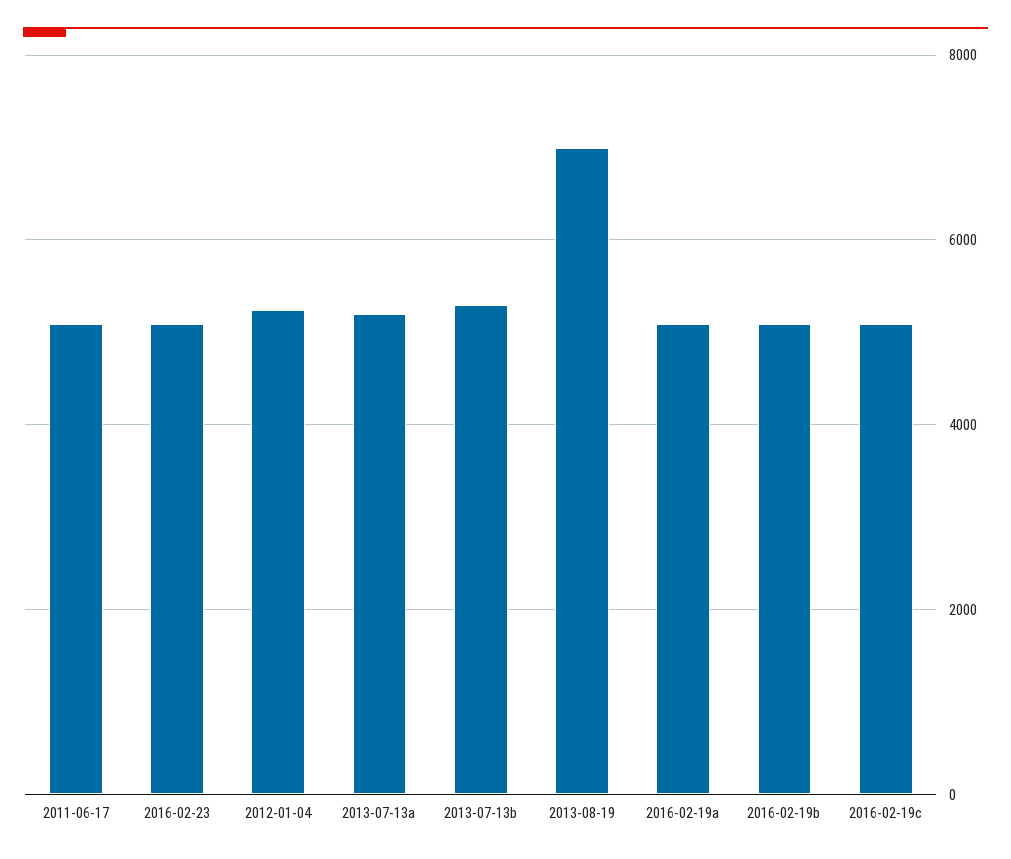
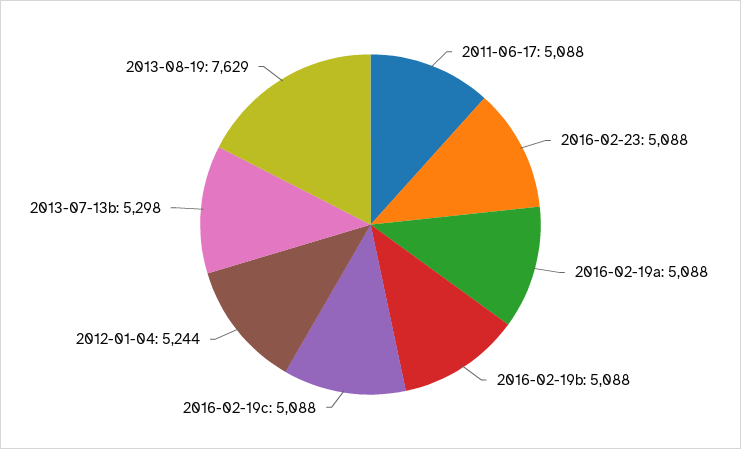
  {
    "2011-06-17": 5088,
    "2016-02-23": 5088,
    "2012-01-04": 5244,
-   "2013-07-13a": 5200,
    "2013-07-13b": 5298,
-   "2013-08-19": 7000,
+   "2013-08-19": 7629,
    "2016-02-19a": 5088,
    "2016-02-19b": 5088,
    "2016-02-19c": 5088
  }

